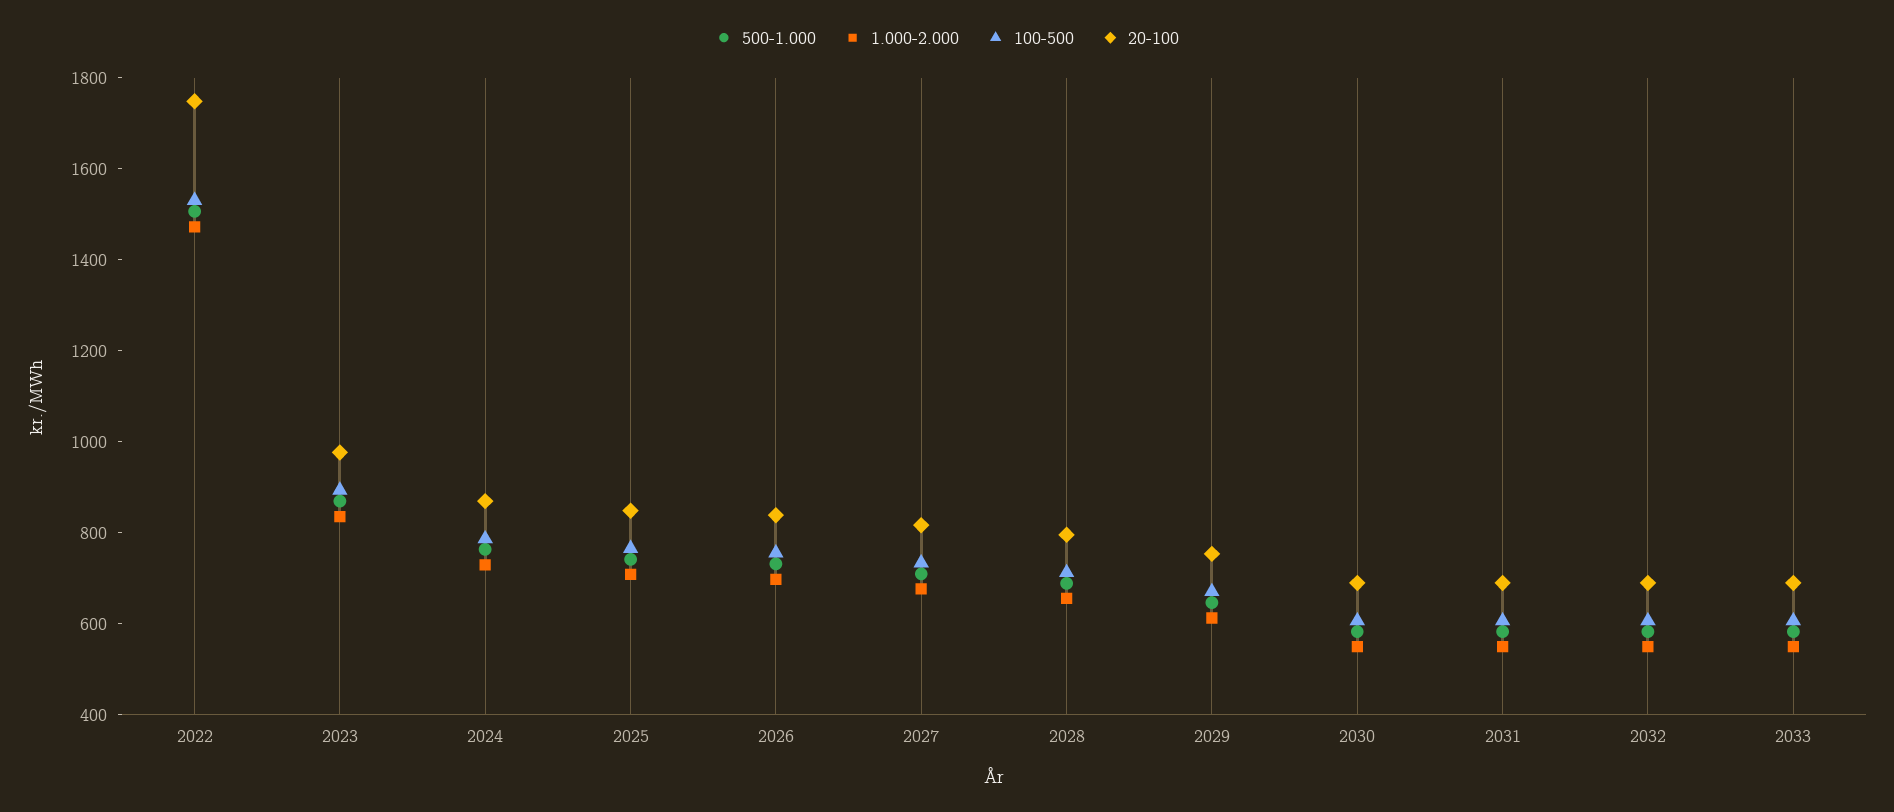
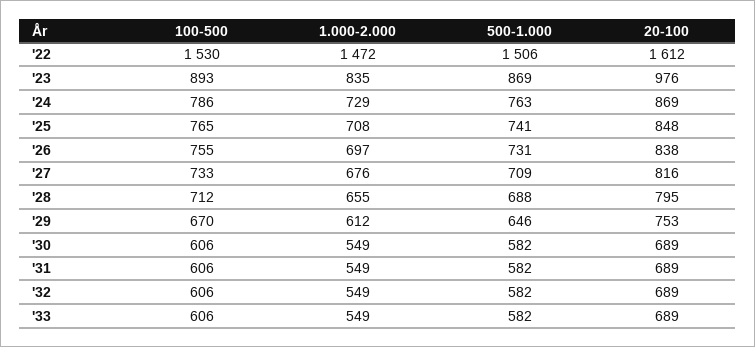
  {
    "500-1.000": {
      "2022": 1506,
      "2023": 869,
      "2024": 763,
      "2025": 741,
      "2026": 731,
      "2027": 709,
      "2028": 688,
      "2029": 646,
      "2030": 582,
      "2031": 582,
      "2032": 582,
      "2033": 582
    },
    "1.000-2.000": {
      "2022": 1472,
      "2023": 835,
      "2024": 729,
      "2025": 708,
      "2026": 697,
      "2027": 676,
      "2028": 655,
      "2029": 612,
      "2030": 549,
      "2031": 549,
      "2032": 549,
      "2033": 549
    },
    "100-500": {
      "2022": 1530,
      "2023": 893,
      "2024": 786,
      "2025": 765,
      "2026": 755,
      "2027": 733,
      "2028": 712,
      "2029": 670,
      "2030": 606,
      "2031": 606,
      "2032": 606,
      "2033": 606
    },
    "20-100": {
-     "2022": 1750,
+     "2022": 1612,
      "2023": 976,
      "2024": 869,
      "2025": 848,
      "2026": 838,
      "2027": 816,
      "2028": 795,
      "2029": 753,
      "2030": 689,
      "2031": 689,
      "2032": 689,
      "2033": 689
    }
  }

